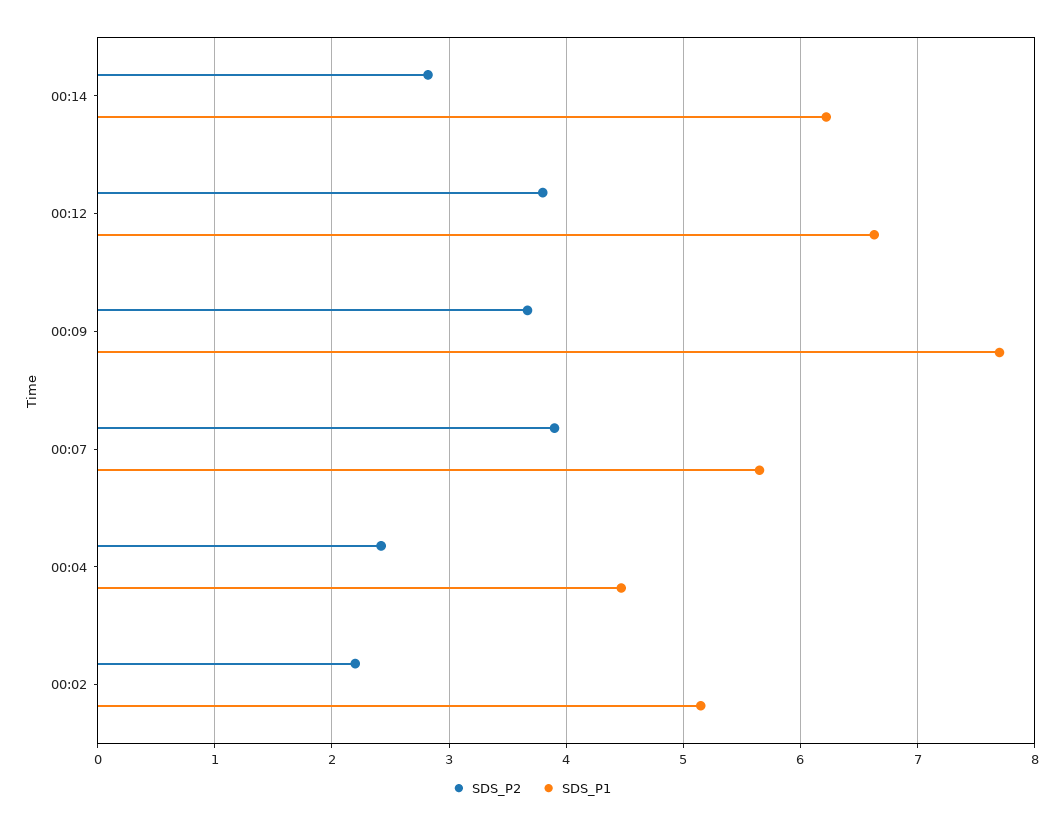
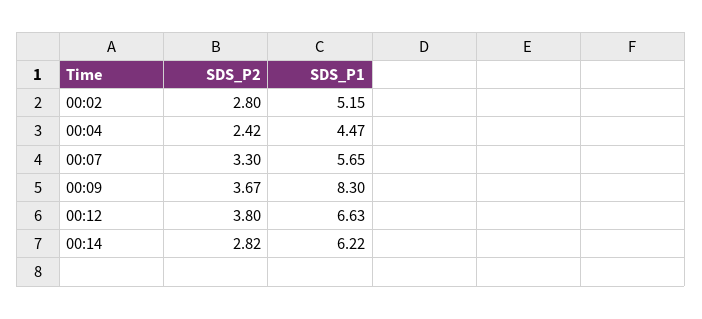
  {
    "SDS_P2": {
      "00:14": 2.82,
      "00:12": 3.8,
      "00:09": 3.67,
-     "00:07": 3.9,
+     "00:07": 3.3,
      "00:04": 2.42,
-     "00:02": 2.2
+     "00:02": 2.8
    },
    "SDS_P1": {
      "00:14": 6.22,
      "00:12": 6.63,
-     "00:09": 7.7,
+     "00:09": 8.3,
      "00:07": 5.65,
      "00:04": 4.47,
      "00:02": 5.15
    }
  }

